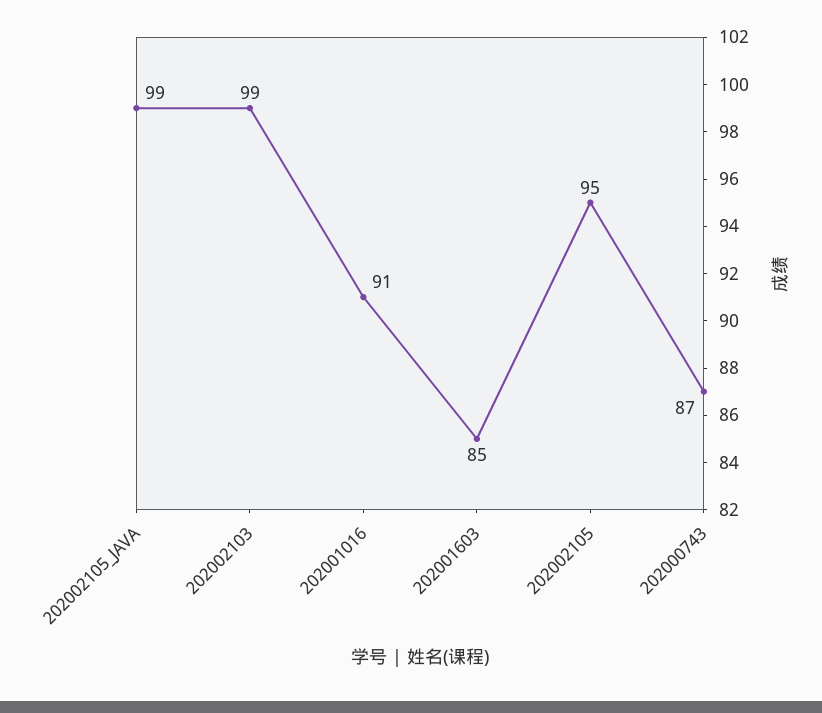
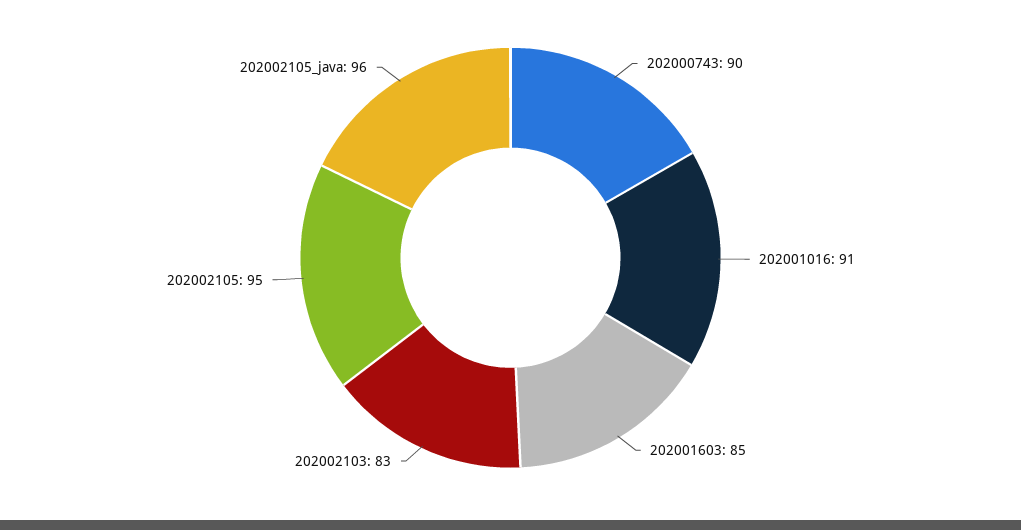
  {
-   "202002105_JAVA": 99,
+   "202002105_JAVA": 96,
-   "202002103": 99,
+   "202002103": 83,
    "202001016": 91,
    "202001603": 85,
    "202002105": 95,
-   "202000743": 87
+   "202000743": 90
  }

